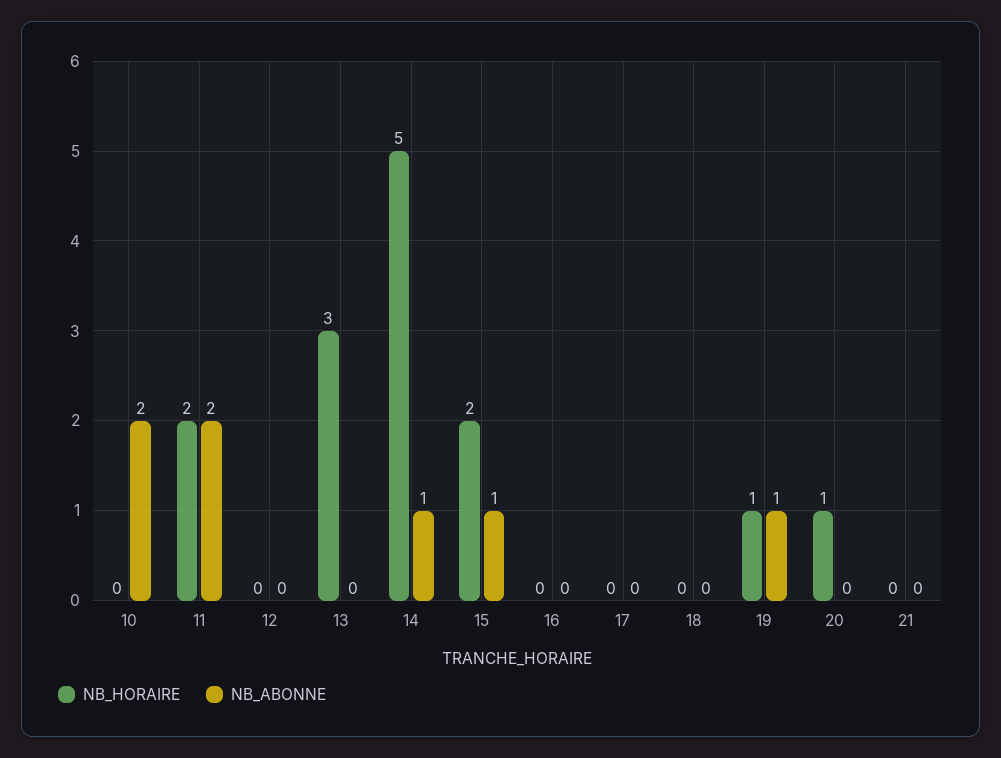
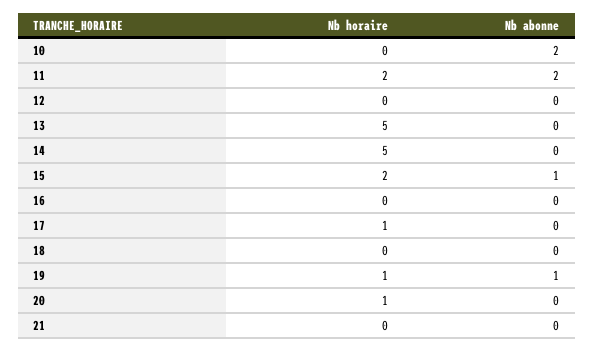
  {
    "NB_HORAIRE": {
      "10": 0,
      "11": 2,
      "12": 0,
-     "13": 3,
+     "13": 5,
      "14": 5,
      "15": 2,
      "16": 0,
-     "17": 0,
+     "17": 1,
      "18": 0,
      "19": 1,
      "20": 1,
      "21": 0
    },
    "NB_ABONNE": {
      "10": 2,
      "11": 2,
      "12": 0,
      "13": 0,
-     "14": 1,
+     "14": 0,
      "15": 1,
      "16": 0,
      "17": 0,
      "18": 0,
      "19": 1,
      "20": 0,
      "21": 0
    }
  }

